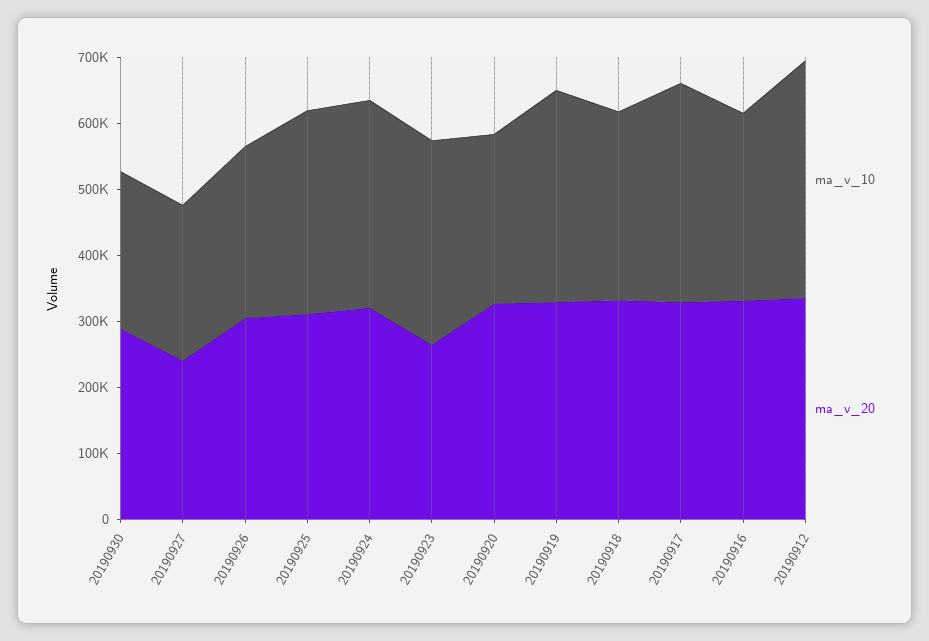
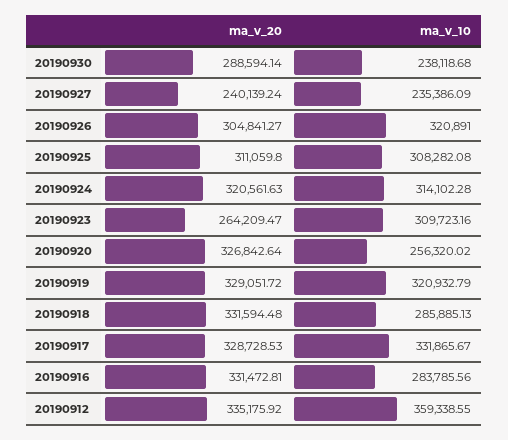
  {
    "ma_v_10": {
      "20190930": 238118.68,
      "20190927": 235386.09,
-     "20190926": 260000,
+     "20190926": 320891,
      "20190925": 308282.08,
      "20190924": 314102.28,
      "20190923": 309723.16,
      "20190920": 256320.02,
      "20190919": 320932.79,
      "20190918": 285885.13,
      "20190917": 331865.67,
      "20190916": 283785.56,
      "20190912": 359338.55
    },
    "ma_v_20": {
      "20190930": 288594.14,
      "20190927": 240139.24,
      "20190926": 304841.27,
      "20190925": 311059.8,
      "20190924": 320561.63,
      "20190923": 264209.47,
      "20190920": 326842.64,
      "20190919": 329051.72,
      "20190918": 331594.48,
      "20190917": 328728.53,
      "20190916": 331472.81,
      "20190912": 335175.92
    }
  }

